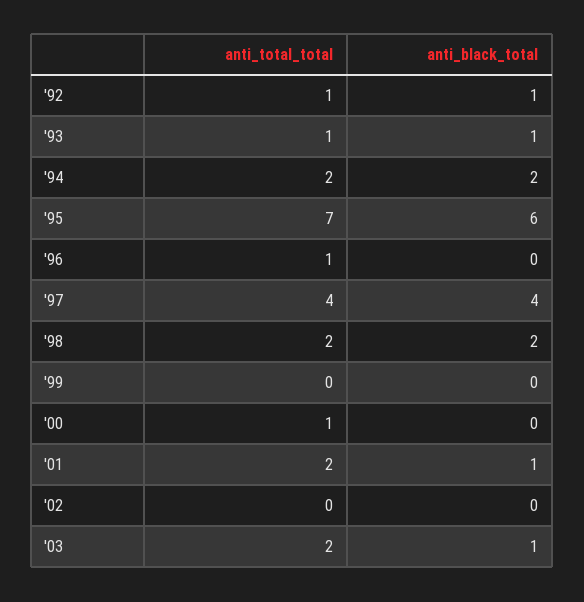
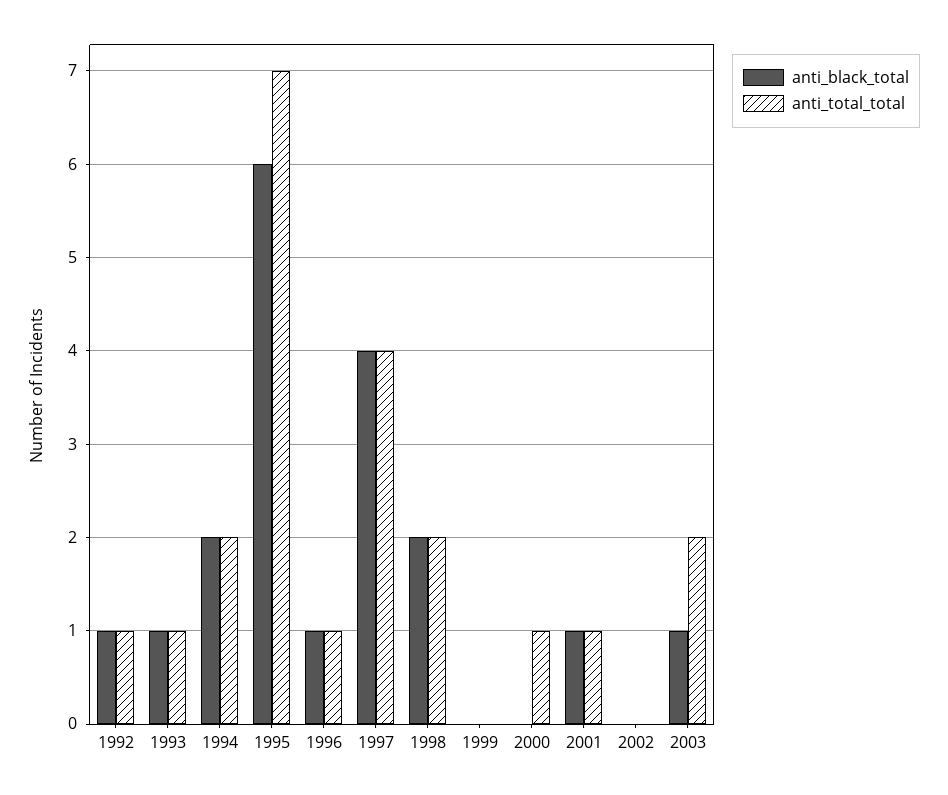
  {
    "anti_total_total": {
      "'92": 1,
      "'93": 1,
      "'94": 2,
      "'95": 7,
      "'96": 1,
      "'97": 4,
      "'98": 2,
      "'99": 0,
      "'00": 1,
-     "'01": 2,
+     "'01": 1,
      "'02": 0,
      "'03": 2
    },
    "anti_black_total": {
      "'92": 1,
      "'93": 1,
      "'94": 2,
      "'95": 6,
-     "'96": 0,
+     "'96": 1,
      "'97": 4,
      "'98": 2,
      "'99": 0,
      "'00": 0,
      "'01": 1,
      "'02": 0,
      "'03": 1
    }
  }

